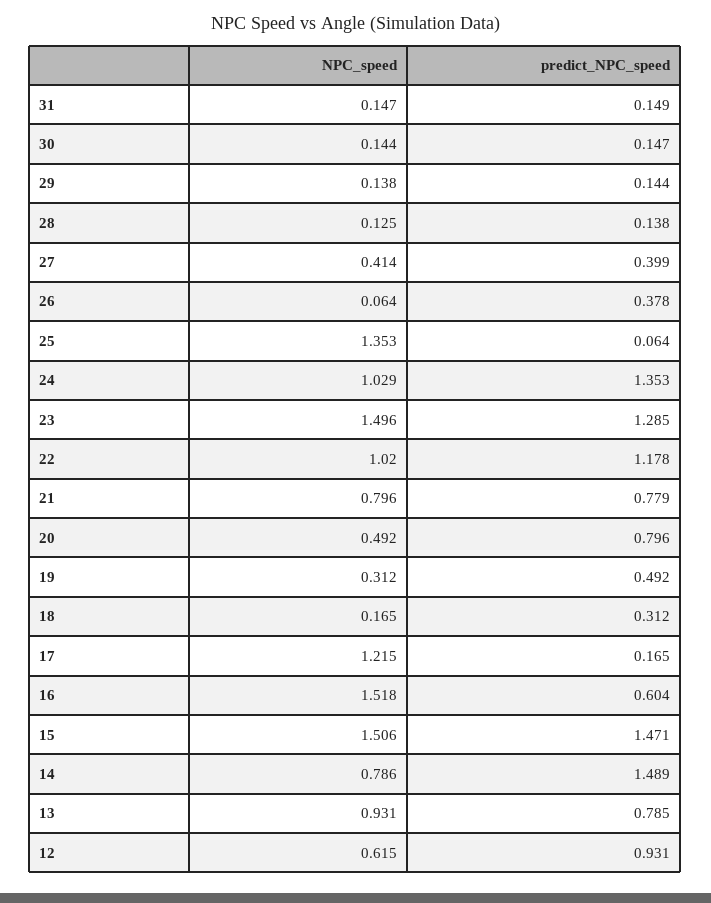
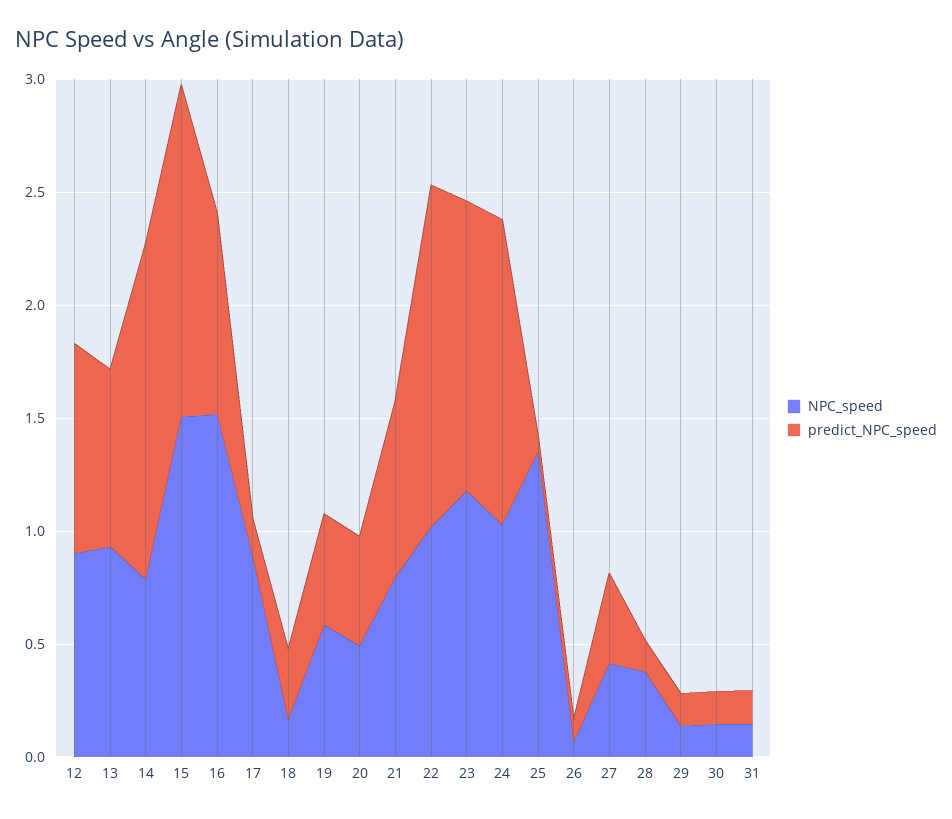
  {
    "NPC_speed": {
      "31": 0.147,
      "30": 0.144,
      "29": 0.138,
-     "28": 0.125,
+     "28": 0.4,
      "27": 0.414,
      "26": 0.064,
      "25": 1.353,
      "24": 1.029,
-     "23": 1.496,
+     "23": 1.2,
      "22": 1.02,
      "21": 0.796,
      "20": 0.492,
-     "19": 0.312,
+     "19": 0.6,
      "18": 0.165,
-     "17": 1.215,
+     "17": 0.9,
      "16": 1.518,
      "15": 1.506,
      "14": 0.786,
      "13": 0.931,
-     "12": 0.615
+     "12": 0.9
    },
    "predict_NPC_speed": {
      "31": 0.149,
      "30": 0.147,
      "29": 0.144,
      "28": 0.138,
      "27": 0.399,
-     "26": 0.378,
+     "26": 0.1,
      "25": 0.064,
      "24": 1.353,
      "23": 1.285,
-     "22": 1.178,
+     "22": 1.5,
      "21": 0.779,
-     "20": 0.796,
+     "20": 0.5,
      "19": 0.492,
      "18": 0.312,
      "17": 0.165,
-     "16": 0.604,
+     "16": 0.9,
      "15": 1.471,
      "14": 1.489,
      "13": 0.785,
      "12": 0.931
    }
  }

